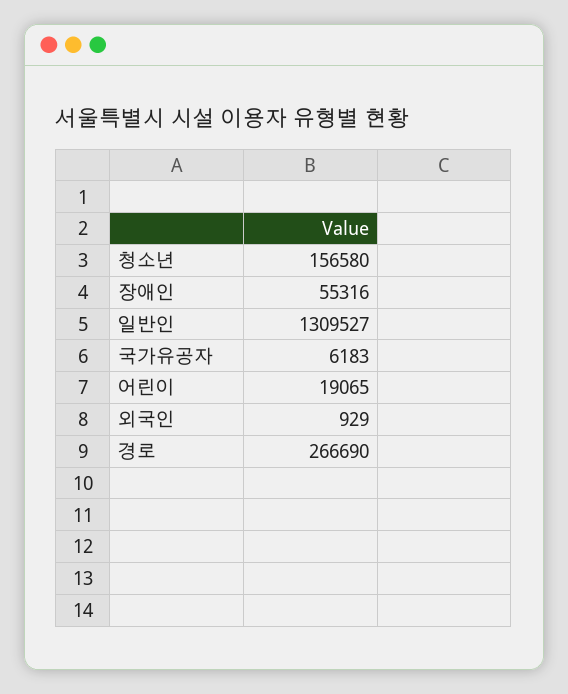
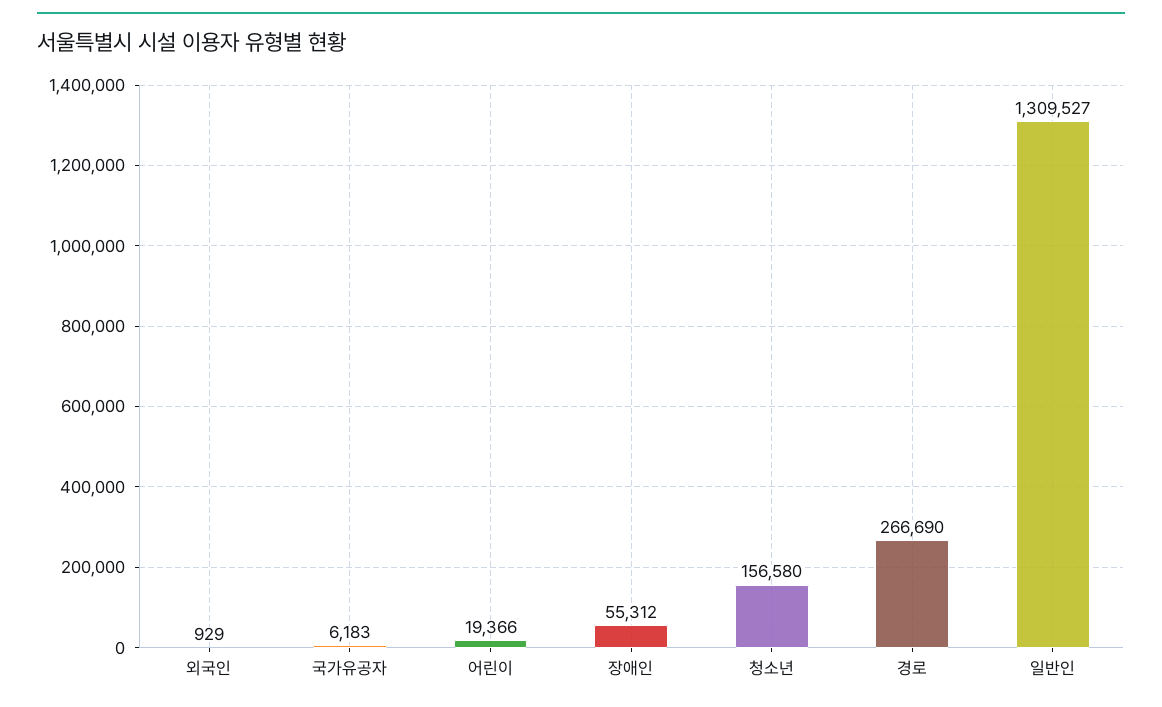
  {
    "청소년": 156580,
-   "장애인": 55316,
+   "장애인": 55312,
    "일반인": 1309527,
    "국가유공자": 6183,
-   "어린이": 19065,
+   "어린이": 19366,
    "외국인": 929,
    "경로": 266690
  }

